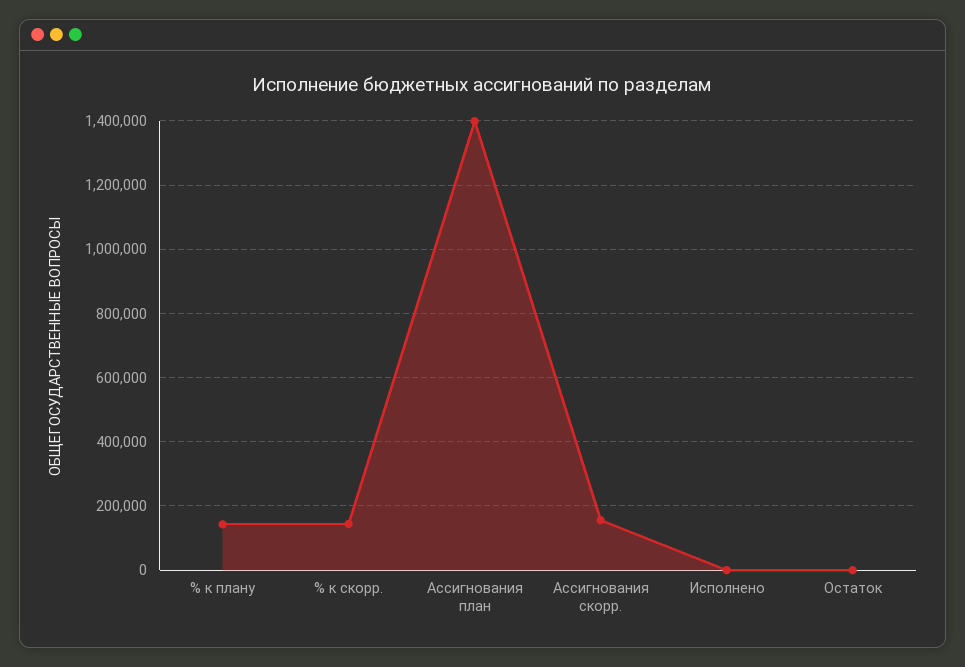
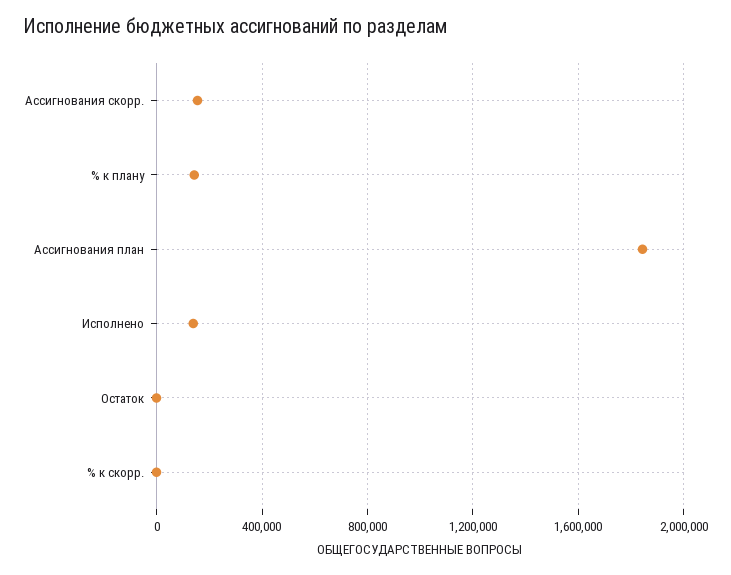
  {
    "% к плану": 140000,
-   "% к скорр.": 140000,
+   "% к скорр.": 0,
-   "Ассигнования план": 1400000,
+   "Ассигнования план": 1850000,
    "Ассигнования скорр.": 160000,
-   "Исполнено": 0,
+   "Исполнено": 150000,
    "Остаток": 0
  }

